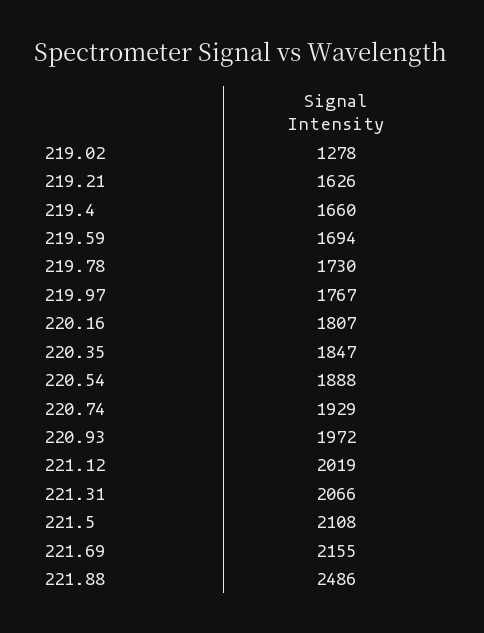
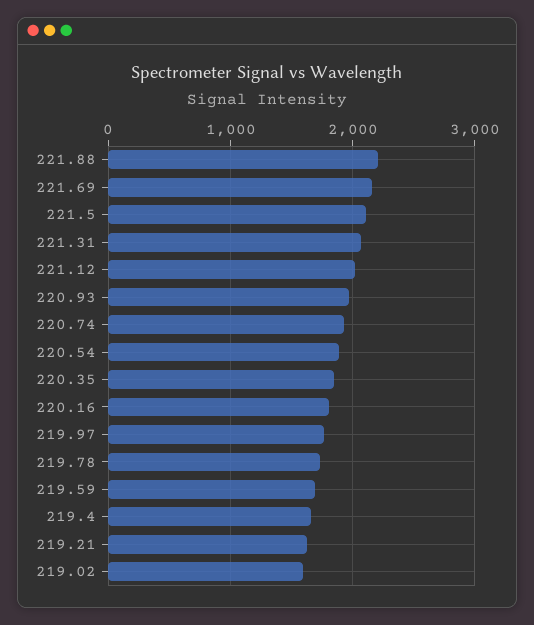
  {
-   "219.02": 1278,
+   "219.02": 1600,
    "219.21": 1626,
    "219.4": 1660,
    "219.59": 1694,
    "219.78": 1730,
    "219.97": 1767,
    "220.16": 1807,
    "220.35": 1847,
    "220.54": 1888,
    "220.74": 1929,
    "220.93": 1972,
    "221.12": 2019,
    "221.31": 2066,
    "221.5": 2108,
    "221.69": 2155,
-   "221.88": 2486
+   "221.88": 2200
  }

